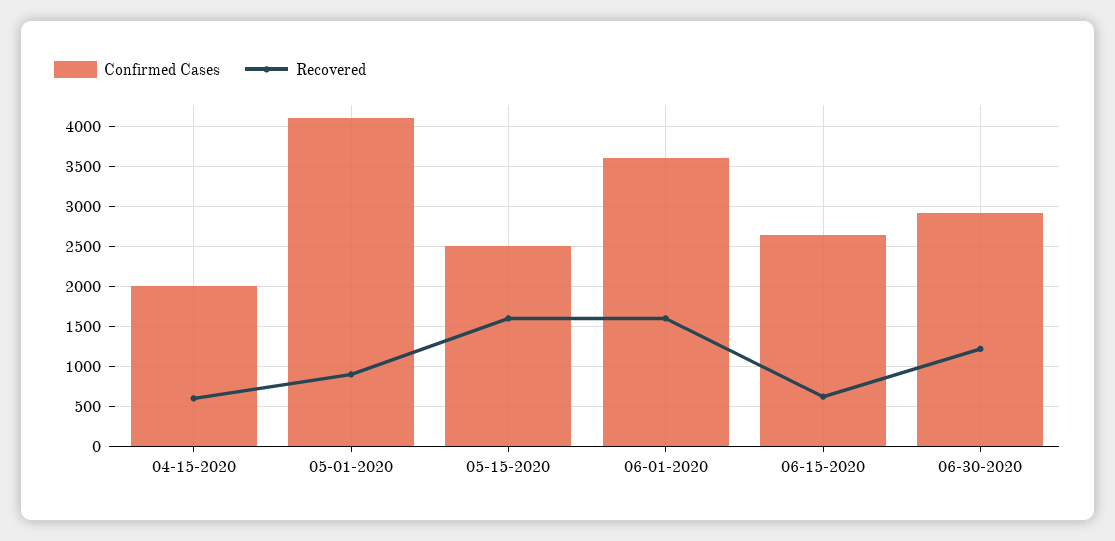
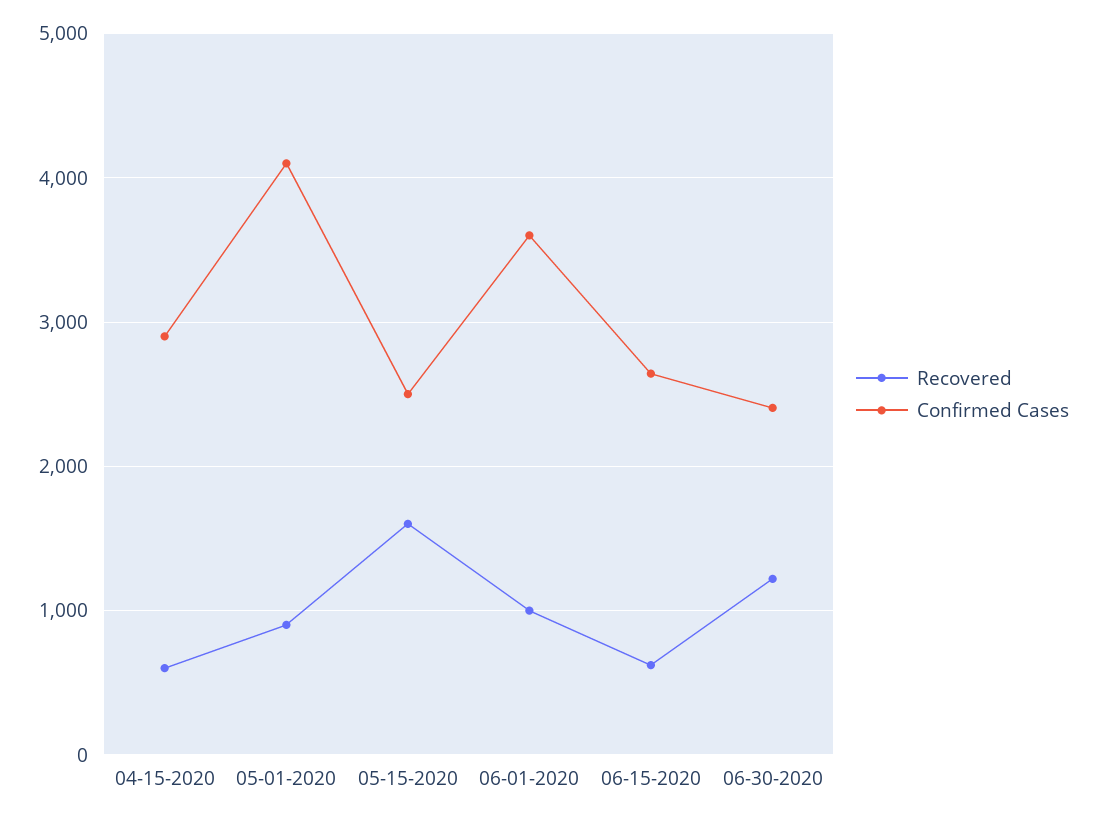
  {
    "Confirmed Cases": {
-     "04-15-2020": 2000,
+     "04-15-2020": 2900,
      "05-01-2020": 4100,
      "05-15-2020": 2500,
      "06-01-2020": 3600,
      "06-15-2020": 2600,
-     "06-30-2020": 2900
+     "06-30-2020": 2400
    },
    "Recovered": {
      "04-15-2020": 600,
      "05-01-2020": 900,
      "05-15-2020": 1600,
-     "06-01-2020": 1600,
+     "06-01-2020": 1000,
      "06-15-2020": 600,
      "06-30-2020": 1200
    }
  }

